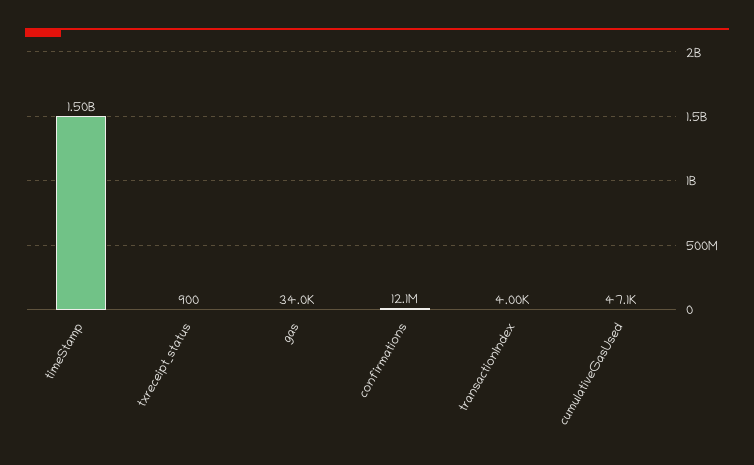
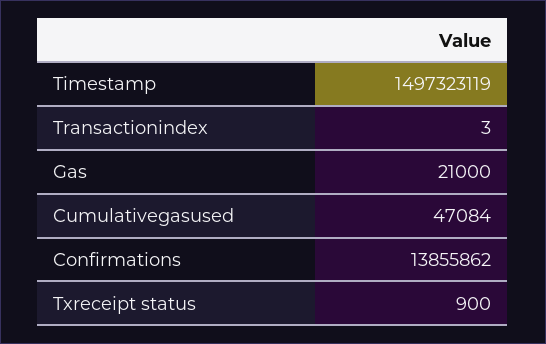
  {
    "timeStamp": 1497323119,
    "txreceipt_status": 900,
-   "gas": 34000,
+   "gas": 21000,
-   "confirmations": 12100000,
+   "confirmations": 13855862,
-   "transactionIndex": 4000,
+   "transactionIndex": 3,
    "cumulativeGasUsed": 47084
  }

